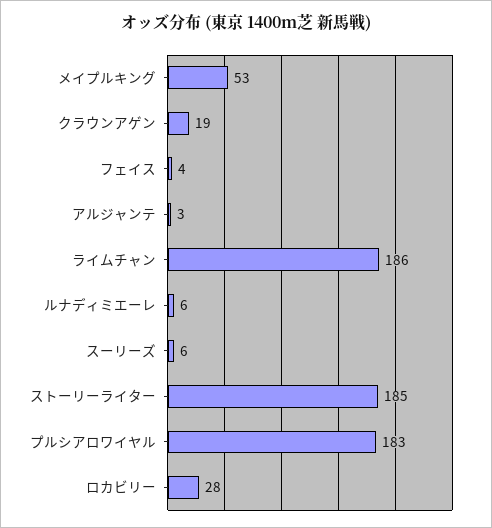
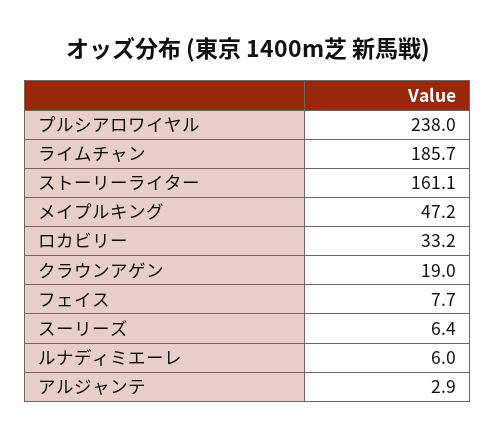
  {
-   "メイプルキング": 53,
+   "メイプルキング": 47.2,
    "クラウンアゲン": 19,
-   "フェイス": 4,
+   "フェイス": 7.7,
    "アルジャンテ": 2.9,
    "ライムチャン": 185.7,
    "ルナディミエーレ": 6,
    "スーリーズ": 6.4,
-   "ストーリーライター": 185,
+   "ストーリーライター": 161.1,
-   "プルシアロワイヤル": 183,
+   "プルシアロワイヤル": 238,
-   "ロカビリー": 28
+   "ロカビリー": 33.2
  }

